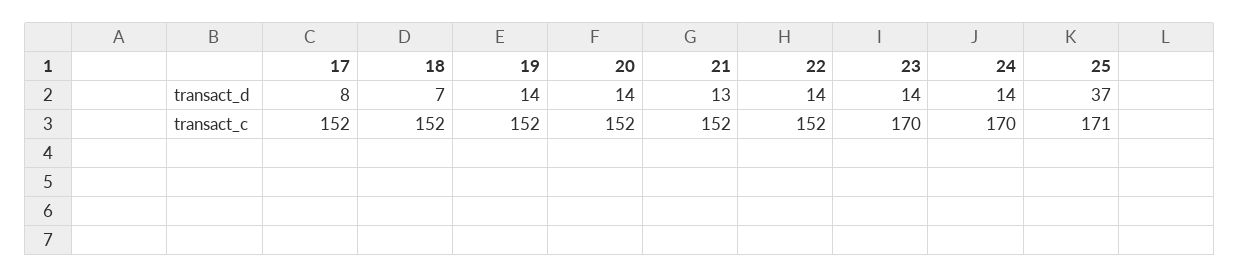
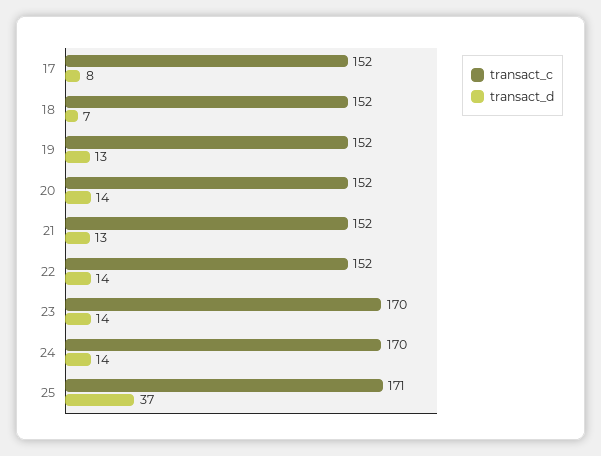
  {
    "transact_d": {
      "17": 8,
      "18": 7,
-     "19": 14,
+     "19": 13,
      "20": 14,
      "21": 13,
      "22": 14,
      "23": 14,
      "24": 14,
      "25": 37
    },
    "transact_c": {
      "17": 152,
      "18": 152,
      "19": 152,
      "20": 152,
      "21": 152,
      "22": 152,
      "23": 170,
      "24": 170,
      "25": 171
    }
  }

